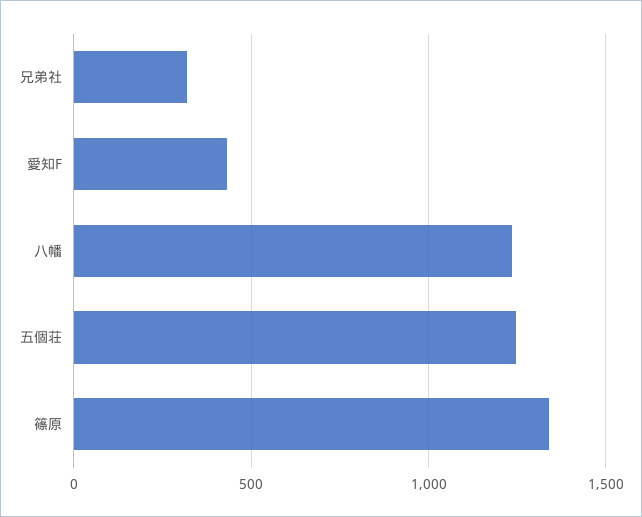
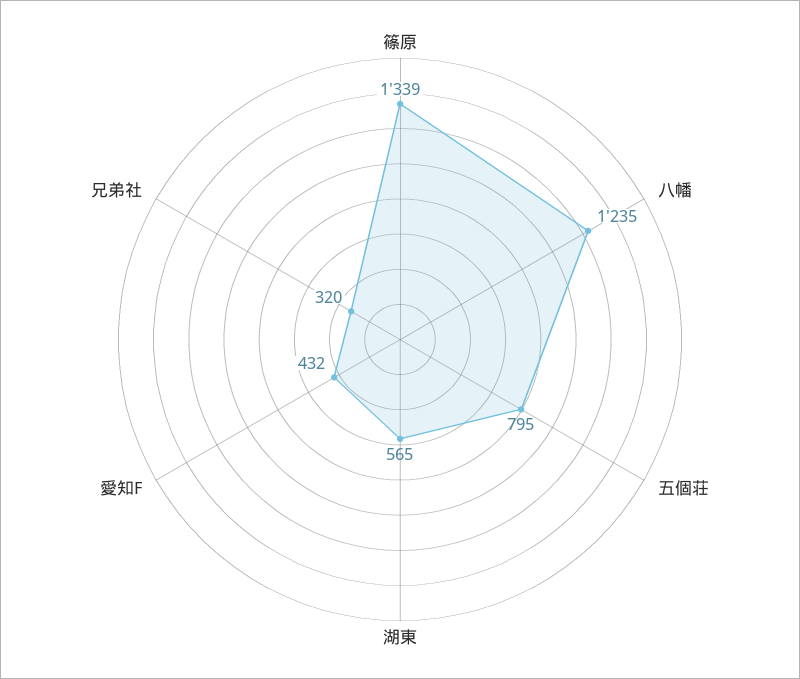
  {
    "兄弟社": 320,
    "愛知F": 432,
    "八幡": 1235,
-   "五個荘": 1250,
+   "五個荘": 795,
-   "篠原": 1339
+   "篠原": 1339,
+   "湖東": 565
  }

